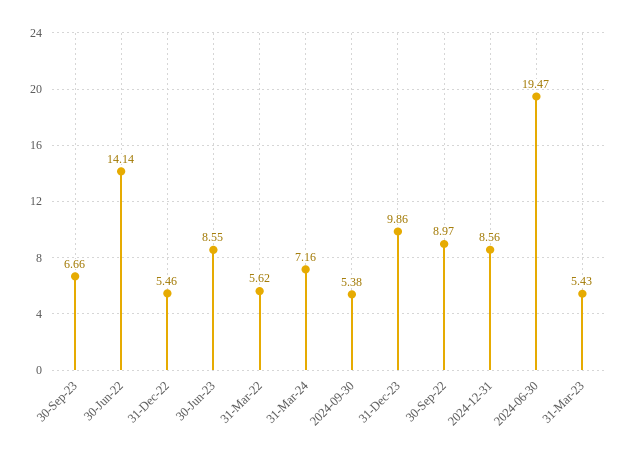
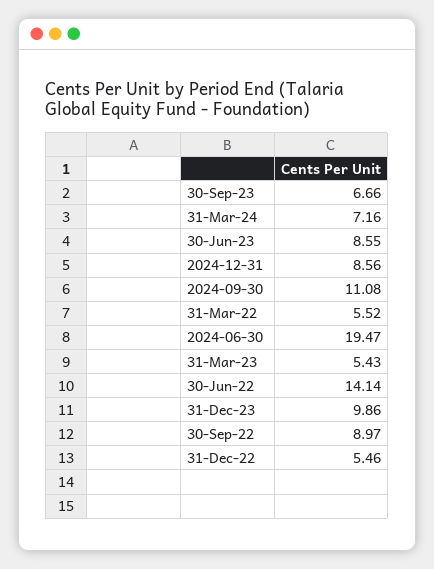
  {
    "30-Sep-23": 6.66,
    "30-Jun-22": 14.14,
    "31-Dec-22": 5.46,
    "30-Jun-23": 8.55,
-   "31-Mar-22": 5.62,
+   "31-Mar-22": 5.52,
    "31-Mar-24": 7.16,
-   "2024-09-30": 5.38,
+   "2024-09-30": 11.08,
    "31-Dec-23": 9.86,
    "30-Sep-22": 8.97,
    "2024-12-31": 8.56,
    "2024-06-30": 19.47,
    "31-Mar-23": 5.43
  }

